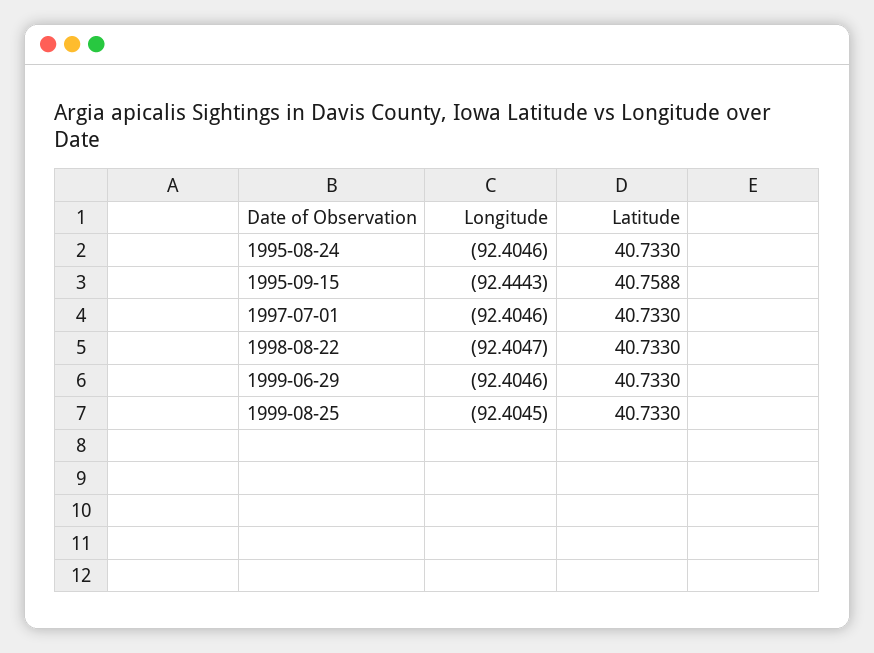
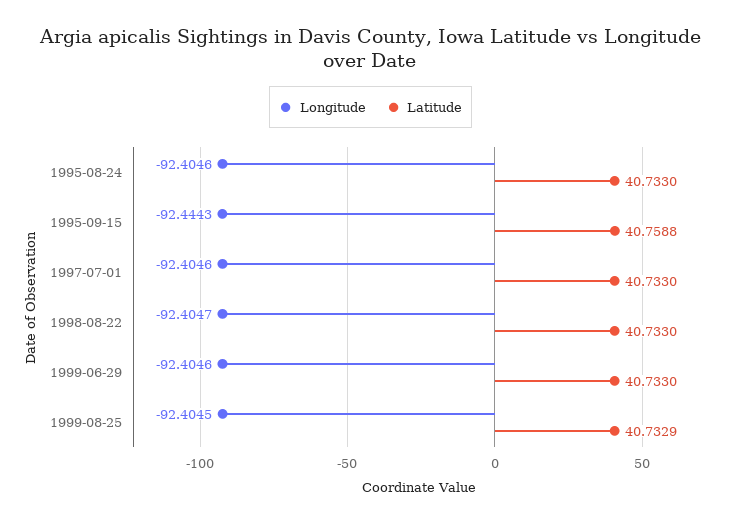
  {
    "Longitude": {
      "1995-08-24": -92.4046,
      "1995-09-15": -92.4443,
      "1997-07-01": -92.4046,
      "1998-08-22": -92.4047,
      "1999-06-29": -92.4046,
      "1999-08-25": -92.4045
    },
    "Latitude": {
      "1995-08-24": 40.733,
      "1995-09-15": 40.7588,
      "1997-07-01": 40.733,
      "1998-08-22": 40.733,
      "1999-06-29": 40.733,
-     "1999-08-25": 40.733
+     "1999-08-25": 40.7329
    }
  }

